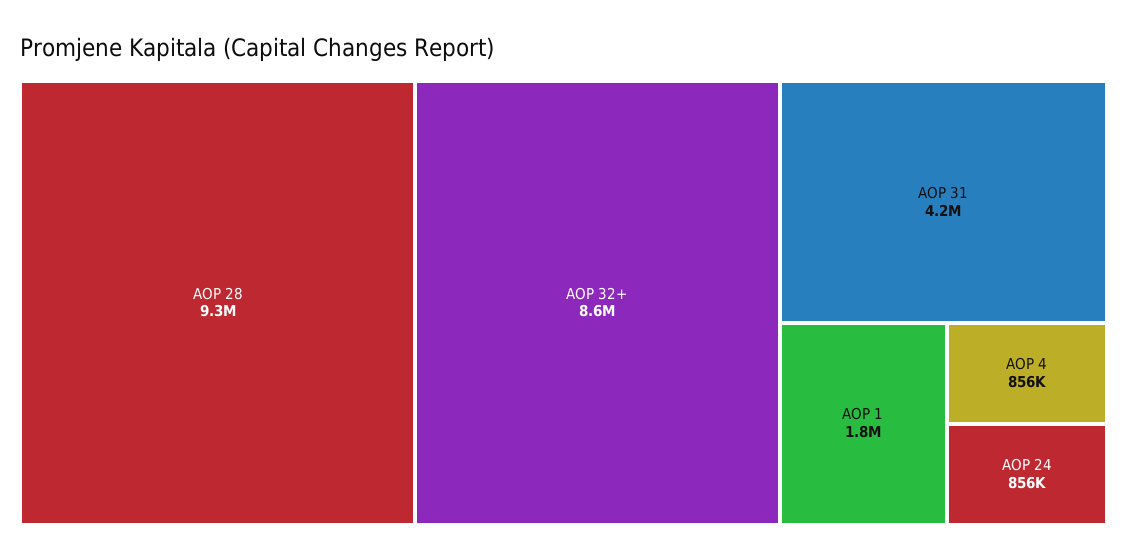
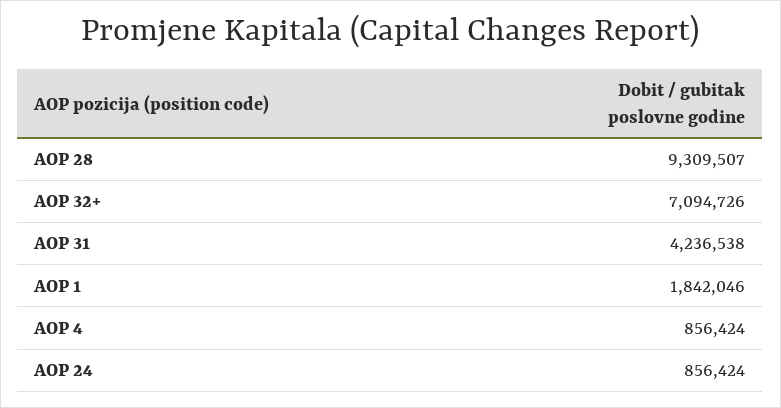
  {
    "AOP 28": 9309507,
-   "AOP 32+": 8600000,
+   "AOP 32+": 7094726,
    "AOP 31": 4236538,
    "AOP 1": 1842046,
    "AOP 4": 856424,
    "AOP 24": 856424
  }

